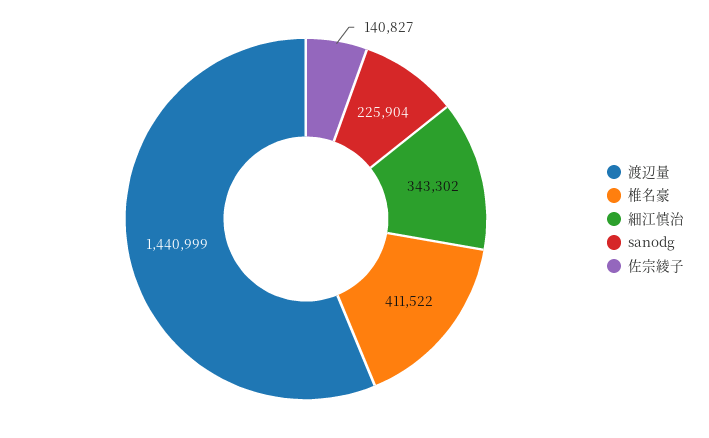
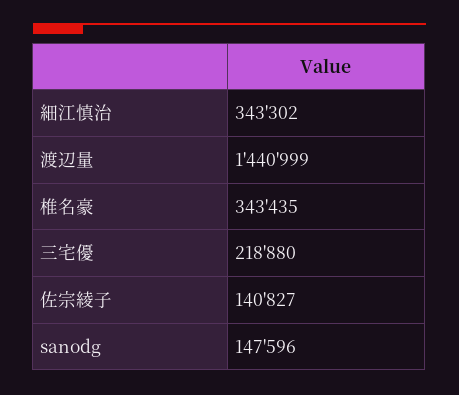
  {
    "渡辺量": 1440999,
-   "椎名豪": 411522,
+   "椎名豪": 343435,
    "細江慎治": 343302,
-   "sanodg": 225904,
+   "sanodg": 147596,
-   "佐宗綾子": 140827
+   "佐宗綾子": 140827,
+   "三宅優": 218880
  }

